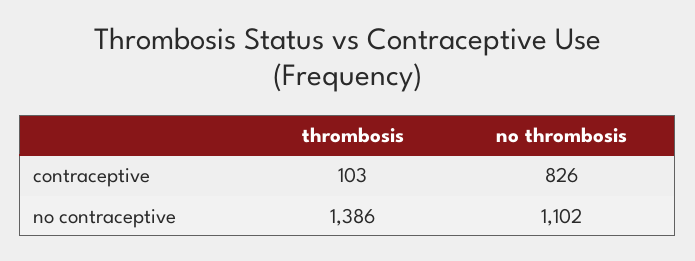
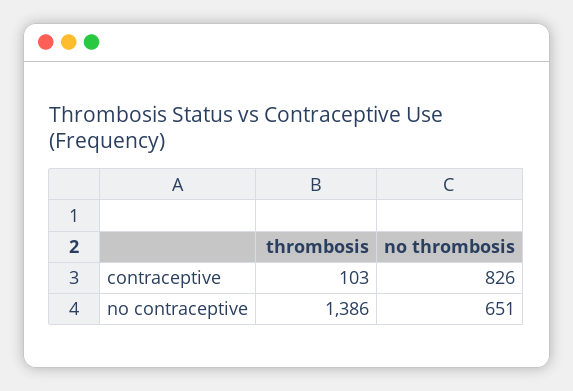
  {
    "thrombosis": {
      "contraceptive": 103,
      "no contraceptive": 1386
    },
    "no thrombosis": {
      "contraceptive": 826,
-     "no contraceptive": 1102
+     "no contraceptive": 651
    }
  }

